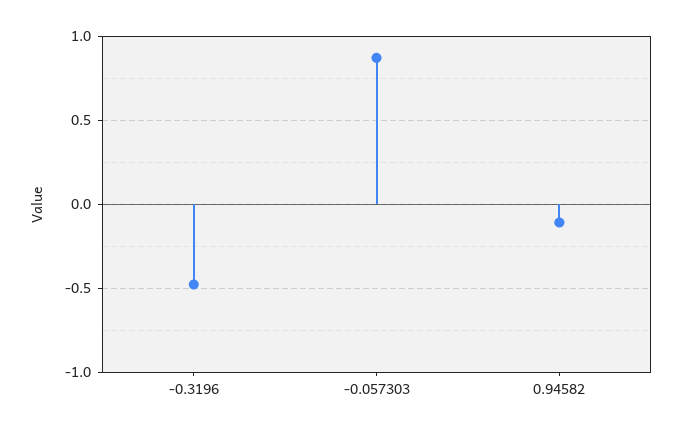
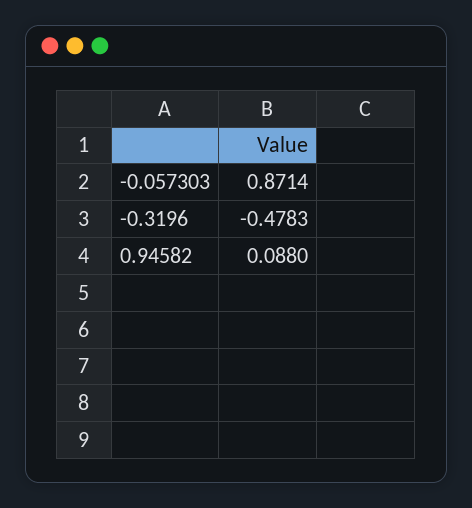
  {
    "-0.3196": -0.4783,
    "-0.057303": 0.8714,
-   "0.94582": -0.1
+   "0.94582": 0.088
  }

